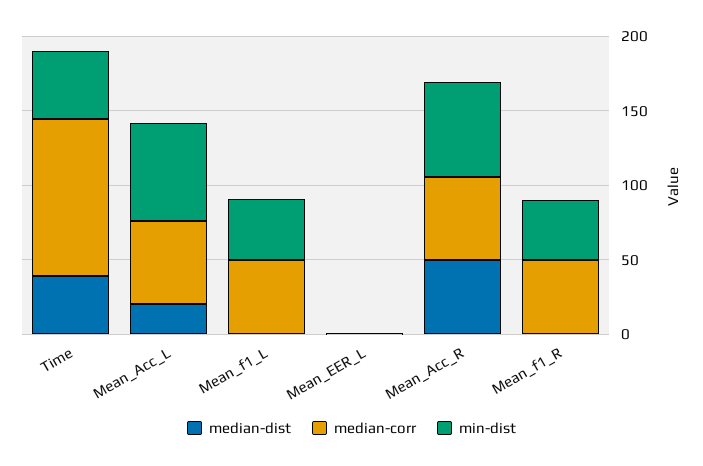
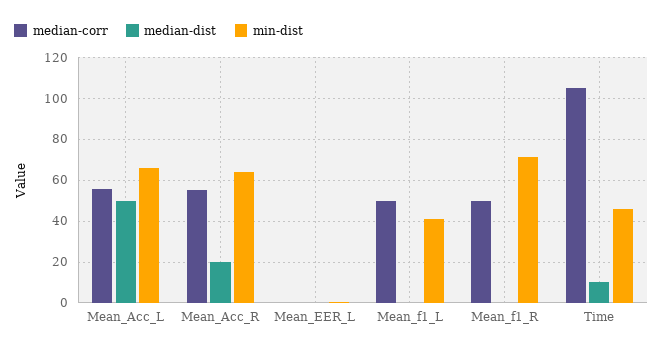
  {
    "median-dist": {
-     "Time": 40,
+     "Time": 10,
-     "Mean_Acc_L": 20,
+     "Mean_Acc_L": 50,
      "Mean_f1_L": 0,
      "Mean_EER_L": 0,
-     "Mean_Acc_R": 50,
+     "Mean_Acc_R": 20,
      "Mean_f1_R": 0
    },
    "median-corr": {
      "Time": 105,
      "Mean_Acc_L": 55,
      "Mean_f1_L": 50,
      "Mean_EER_L": 0,
      "Mean_Acc_R": 55,
      "Mean_f1_R": 50
    },
    "min-dist": {
      "Time": 45,
      "Mean_Acc_L": 65,
      "Mean_f1_L": 40,
      "Mean_EER_L": 0,
      "Mean_Acc_R": 65,
-     "Mean_f1_R": 40
+     "Mean_f1_R": 70
    }
  }

